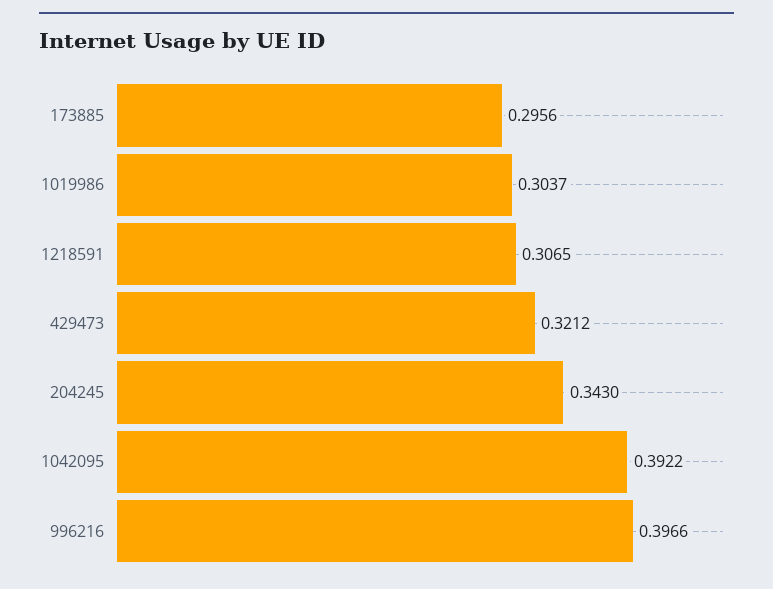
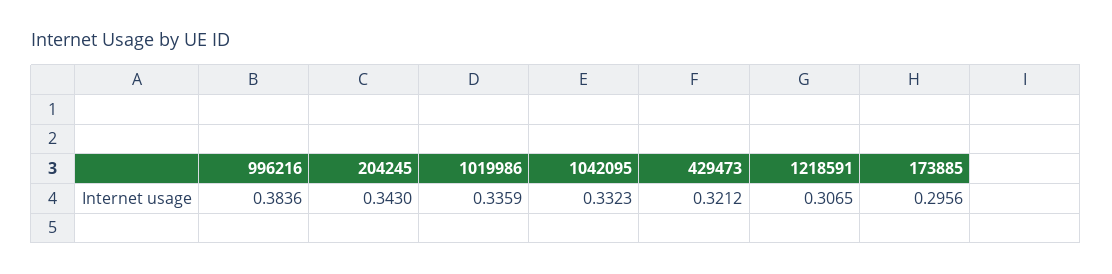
  {
    "173885": 0.2956,
-   "1019986": 0.3037,
+   "1019986": 0.3359,
    "1218591": 0.3065,
    "429473": 0.3212,
    "204245": 0.343,
-   "1042095": 0.3922,
+   "1042095": 0.3323,
-   "996216": 0.3966
+   "996216": 0.3836
  }

